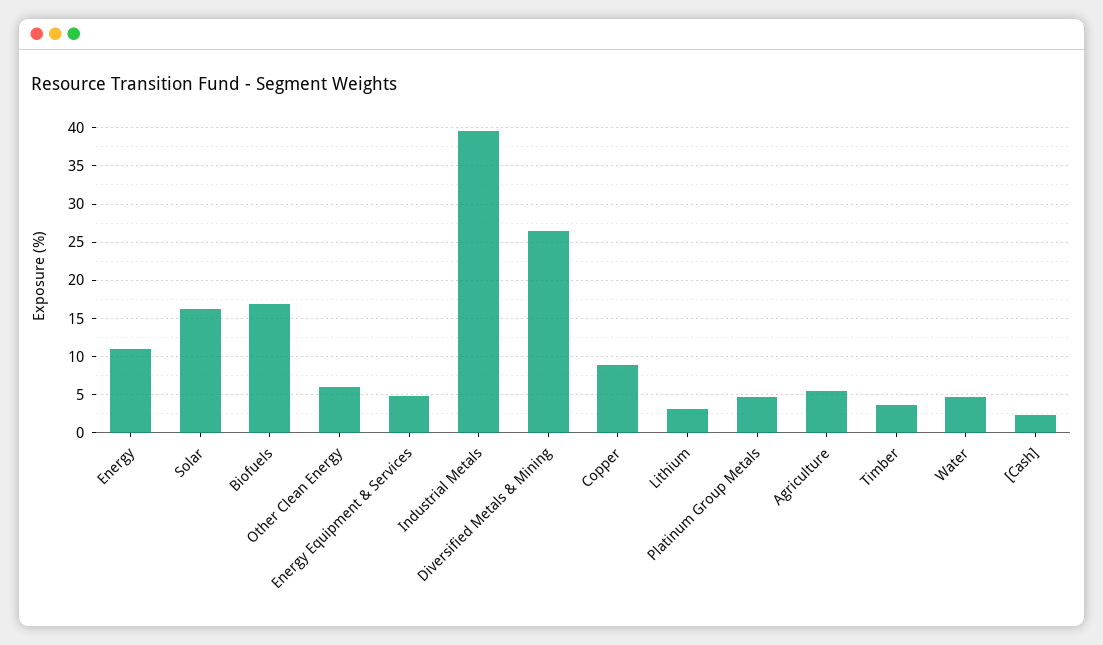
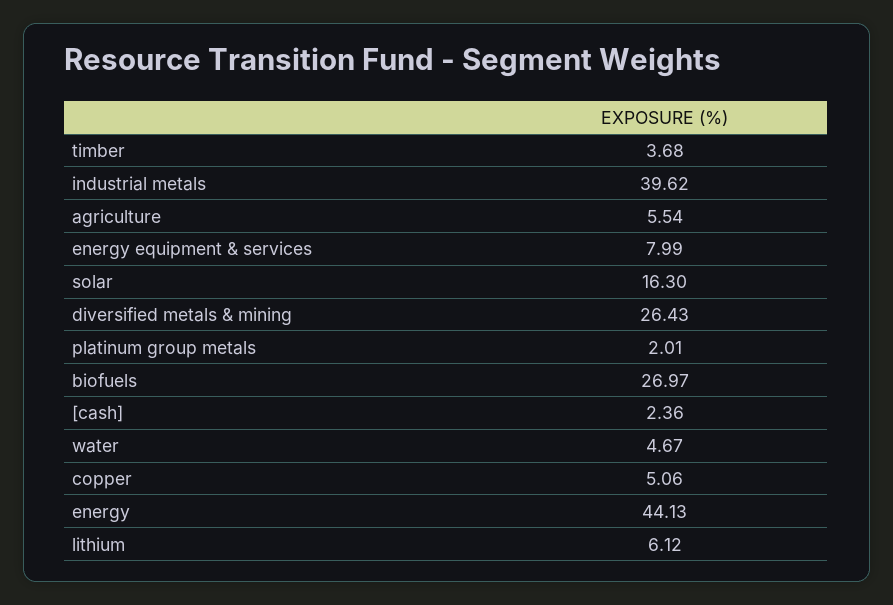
  {
-   "Energy": 11,
+   "Energy": 44.13,
    "Solar": 16.3,
-   "Biofuels": 17,
+   "Biofuels": 26.97,
-   "Other Clean Energy": 6,
-   "Energy Equipment & Services": 5,
+   "Energy Equipment & Services": 7.99,
    "Industrial Metals": 39.62,
    "Diversified Metals & Mining": 26.43,
-   "Copper": 9,
+   "Copper": 5.06,
-   "Lithium": 3,
+   "Lithium": 6.12,
-   "Platinum Group Metals": 5,
+   "Platinum Group Metals": 2.01,
    "Agriculture": 5.54,
    "Timber": 3.68,
    "Water": 4.67,
    "[Cash]": 2.36
  }

